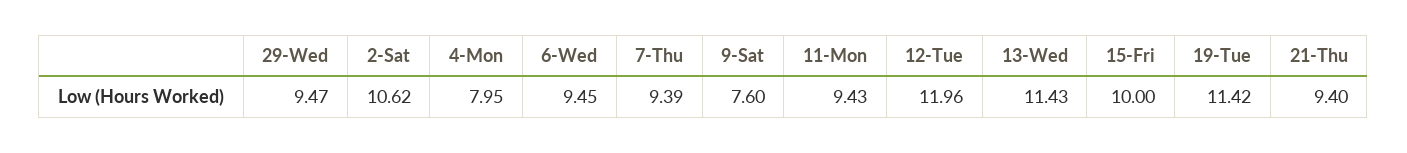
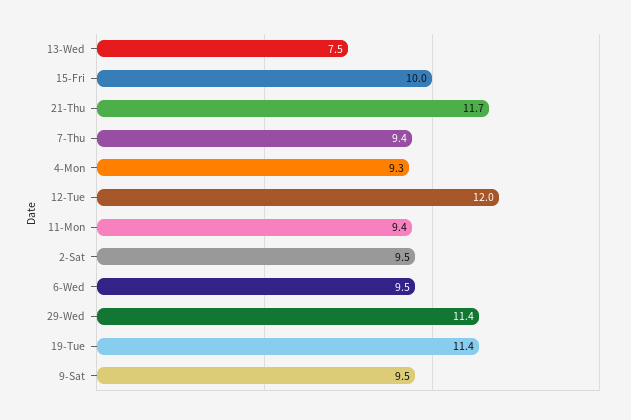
  {
-   "29-Wed": 9.47,
+   "29-Wed": 11.4,
-   "2-Sat": 10.62,
+   "2-Sat": 9.5,
-   "4-Mon": 7.95,
+   "4-Mon": 9.3,
    "6-Wed": 9.45,
    "7-Thu": 9.39,
-   "9-Sat": 7.6,
+   "9-Sat": 9.5,
    "11-Mon": 9.43,
    "12-Tue": 11.96,
-   "13-Wed": 11.43,
+   "13-Wed": 7.5,
    "15-Fri": 10,
    "19-Tue": 11.42,
-   "21-Thu": 9.4
+   "21-Thu": 11.7
  }

